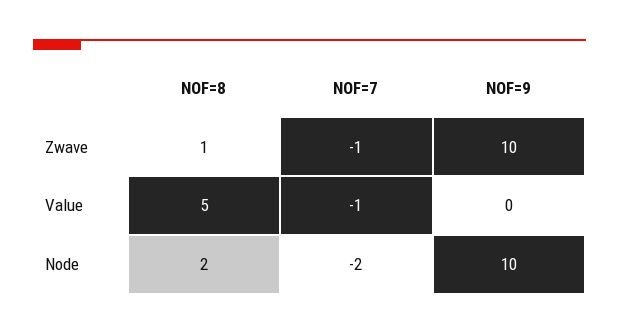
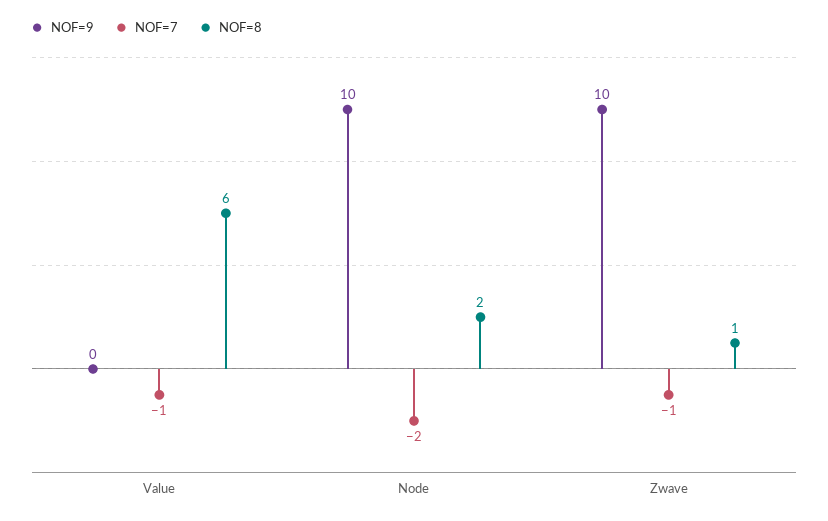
  {
    "NOF=8": {
      "Zwave": 1,
-     "Value": 5,
+     "Value": 6,
      "Node": 2
    },
    "NOF=7": {
      "Zwave": -1,
      "Value": -1,
      "Node": -2
    },
    "NOF=9": {
      "Zwave": 10,
      "Value": 0,
      "Node": 10
    }
  }

